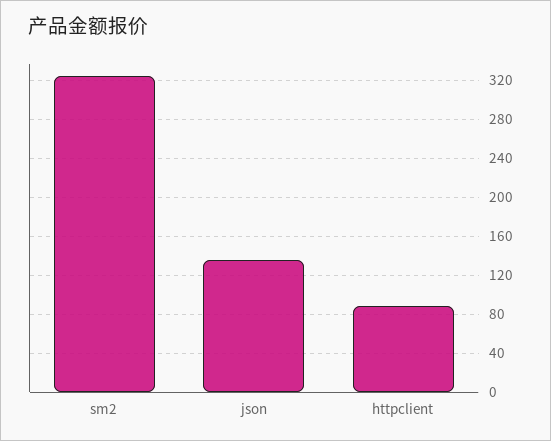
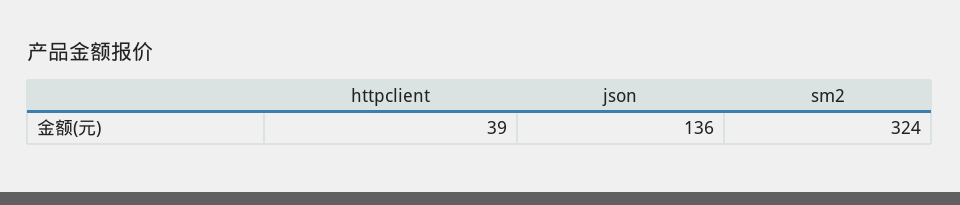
  {
    "sm2": 324,
    "json": 136,
-   "httpclient": 90
+   "httpclient": 39
  }

